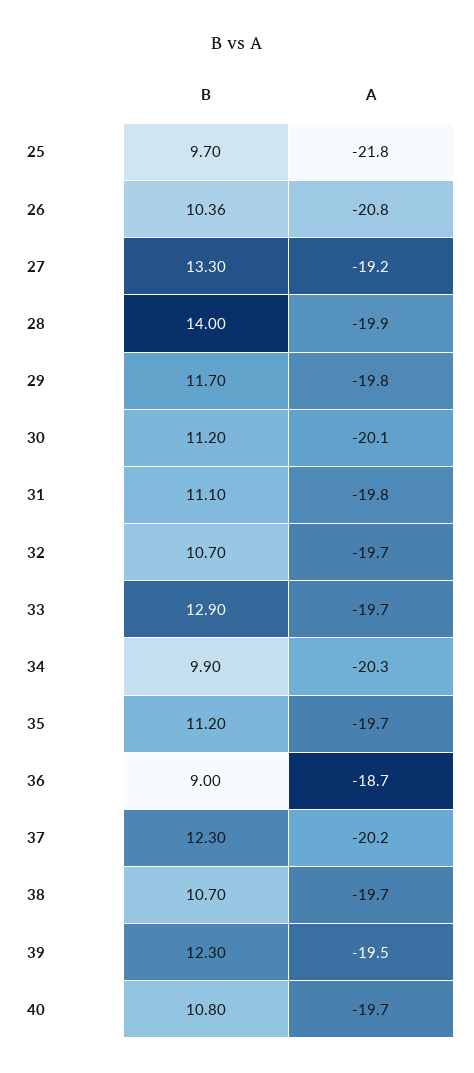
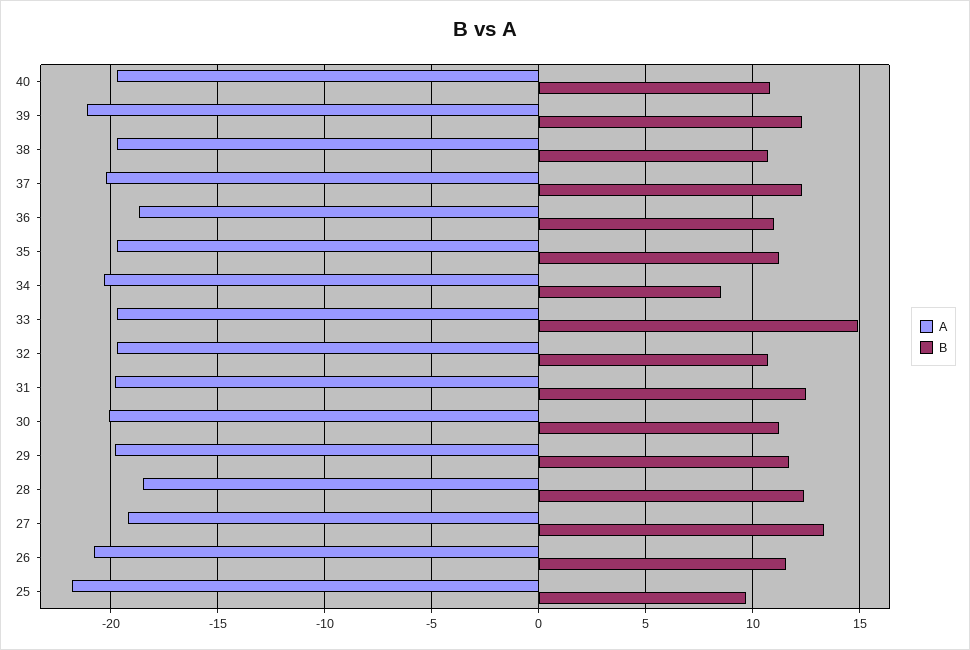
  {
    "B": {
      "25": 9.7,
-     "26": 10.36,
+     "26": 11.5,
      "27": 13.3,
-     "28": 14,
+     "28": 12.5,
      "29": 11.7,
      "30": 11.2,
-     "31": 11.1,
+     "31": 12.5,
      "32": 10.7,
-     "33": 12.9,
+     "33": 15,
-     "34": 9.9,
+     "34": 8.5,
      "35": 11.2,
-     "36": 9,
+     "36": 11,
      "37": 12.3,
      "38": 10.7,
      "39": 12.3,
      "40": 10.8
    },
    "A": {
      "25": -21.8,
      "26": -20.8,
      "27": -19.2,
-     "28": -19.9,
+     "28": -18.5,
      "29": -19.8,
      "30": -20.1,
      "31": -19.8,
      "32": -19.7,
      "33": -19.7,
      "34": -20.3,
      "35": -19.7,
      "36": -18.7,
      "37": -20.2,
      "38": -19.7,
-     "39": -19.5,
+     "39": -21,
      "40": -19.7
    }
  }

